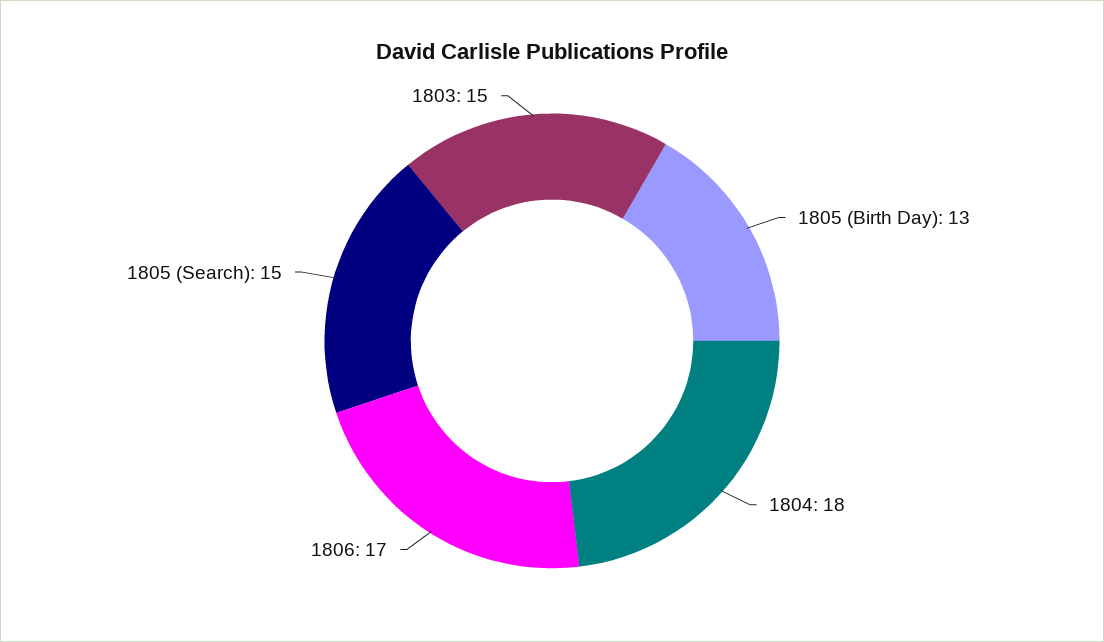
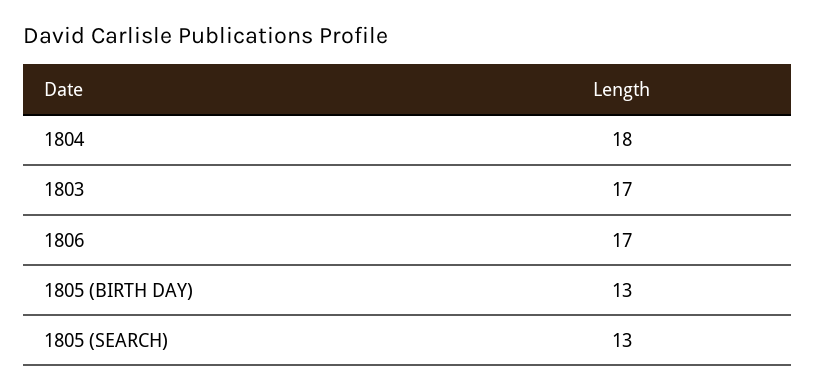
  {
    "1805 (Birth Day)": 13,
    "1804": 18,
    "1806": 17,
-   "1805 (Search)": 15,
+   "1805 (Search)": 13,
-   "1803": 15
+   "1803": 17
  }

